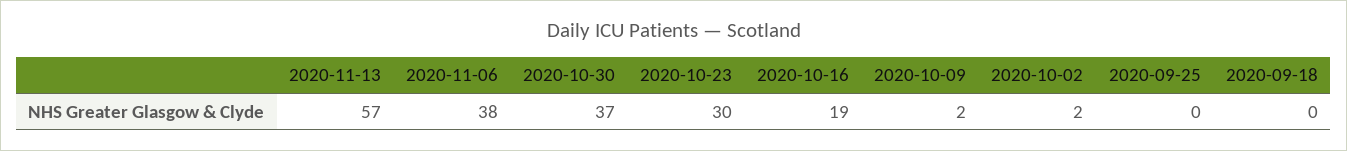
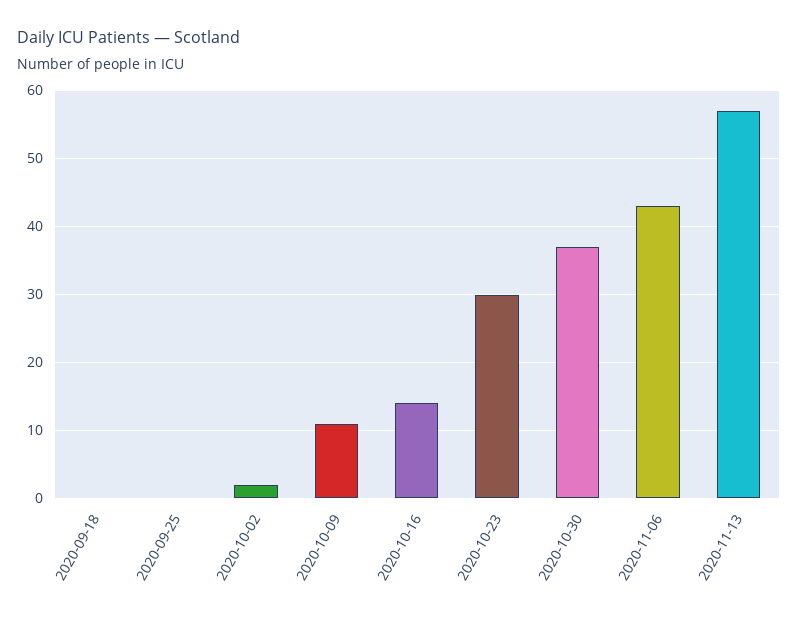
  {
    "2020-11-13": 57,
-   "2020-11-06": 38,
+   "2020-11-06": 43,
    "2020-10-30": 37,
    "2020-10-23": 30,
-   "2020-10-16": 19,
+   "2020-10-16": 14,
-   "2020-10-09": 2,
+   "2020-10-09": 11,
    "2020-10-02": 2,
    "2020-09-25": 0,
    "2020-09-18": 0
  }

